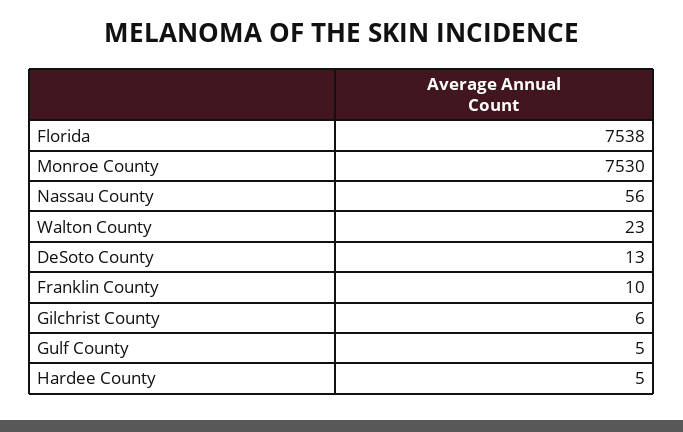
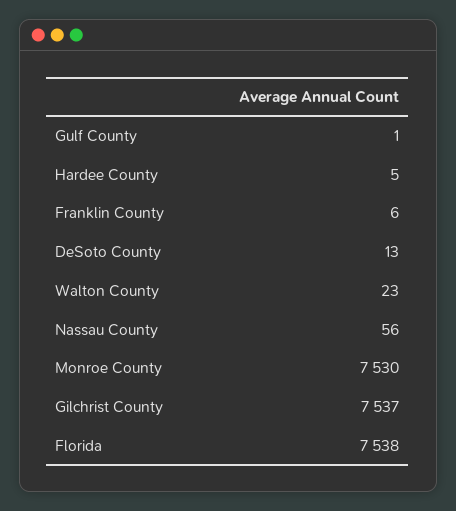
  {
    "Florida": 7538,
    "Monroe County": 7530,
    "Nassau County": 56,
    "Walton County": 23,
    "DeSoto County": 13,
-   "Franklin County": 10,
+   "Franklin County": 6,
-   "Gilchrist County": 6,
+   "Gilchrist County": 7537,
-   "Gulf County": 5,
+   "Gulf County": 1,
    "Hardee County": 5
  }

